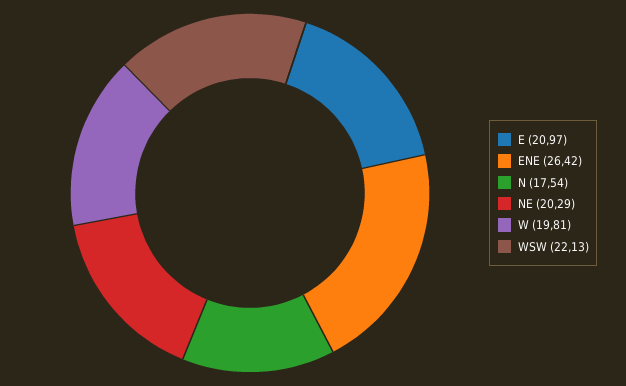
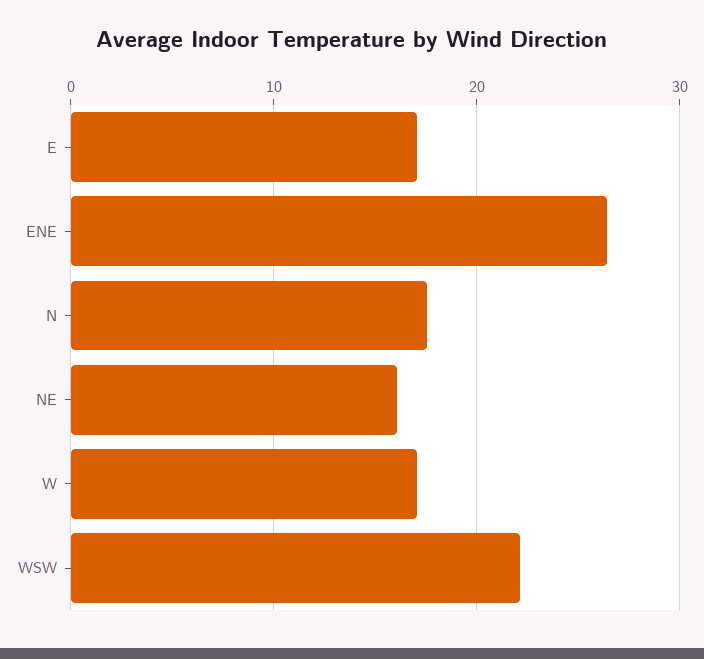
  {
-   "E": 20.97,
+   "E": 17,
    "ENE": 26.42,
    "N": 17.54,
-   "NE": 20.29,
+   "NE": 16,
-   "W": 19.81,
+   "W": 17,
    "WSW": 22.13
  }

